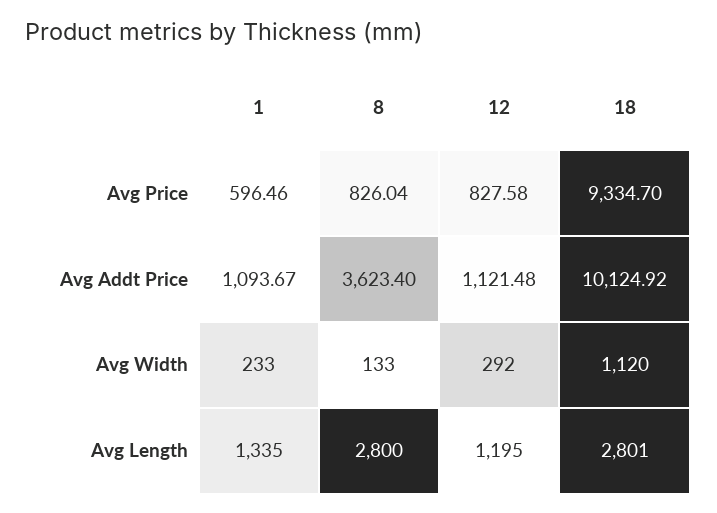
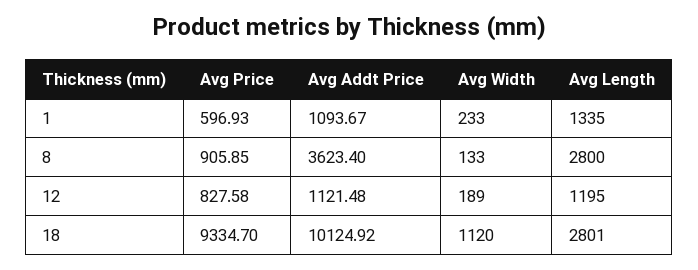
  {
    "1": {
-     "Avg Price": 596.46,
+     "Avg Price": 596.93,
      "Avg Addt Price": 1093.67,
      "Avg Width": 233,
      "Avg Length": 1335
    },
    "8": {
-     "Avg Price": 826.04,
+     "Avg Price": 905.85,
      "Avg Addt Price": 3623.4,
      "Avg Width": 133,
      "Avg Length": 2800
    },
    "12": {
      "Avg Price": 827.58,
      "Avg Addt Price": 1121.48,
-     "Avg Width": 292,
+     "Avg Width": 189,
      "Avg Length": 1195
    },
    "18": {
      "Avg Price": 9334.7,
      "Avg Addt Price": 10124.92,
      "Avg Width": 1120,
      "Avg Length": 2801
    }
  }

